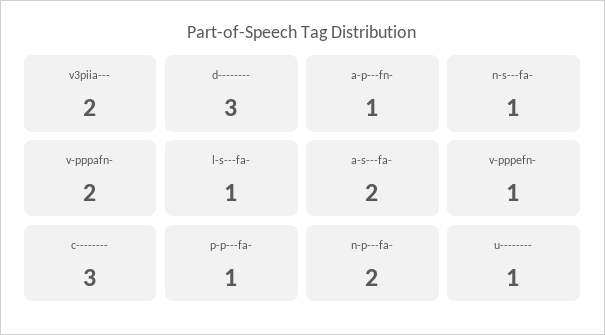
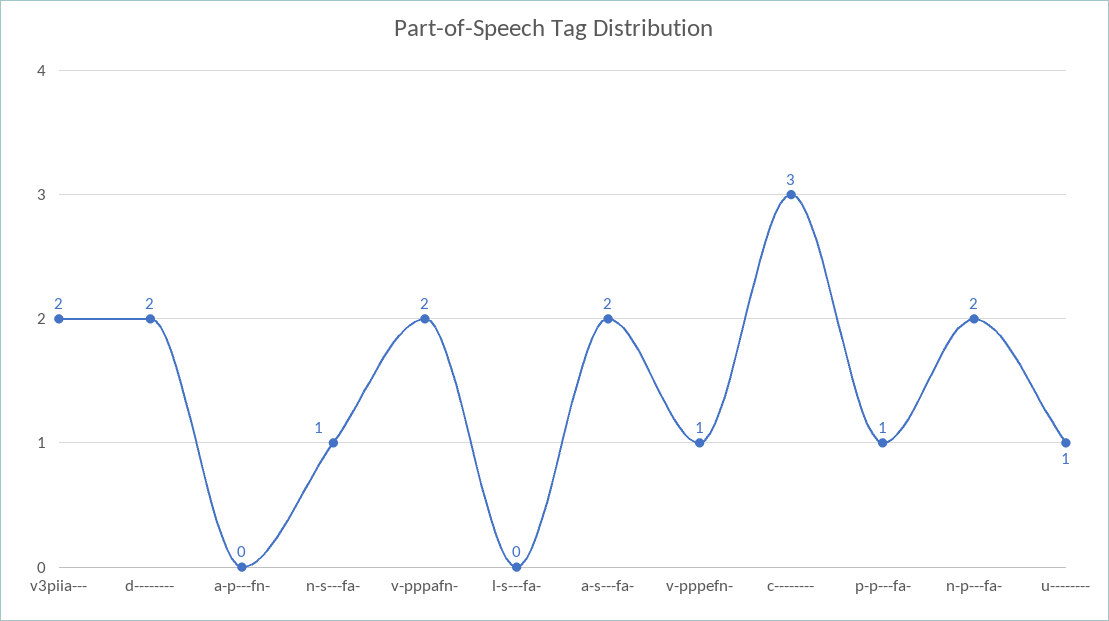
  {
    "v3piia---": 2,
-   "d--------": 3,
+   "d--------": 2,
-   "a-p---fn-": 1,
+   "a-p---fn-": 0,
    "n-s---fa-": 1,
    "v-pppafn-": 2,
-   "l-s---fa-": 1,
+   "l-s---fa-": 0,
    "a-s---fa-": 2,
    "v-pppefn-": 1,
    "c--------": 3,
    "p-p---fa-": 1,
    "n-p---fa-": 2,
    "u--------": 1
  }

